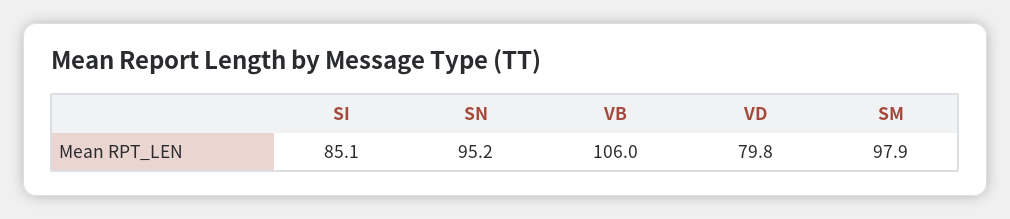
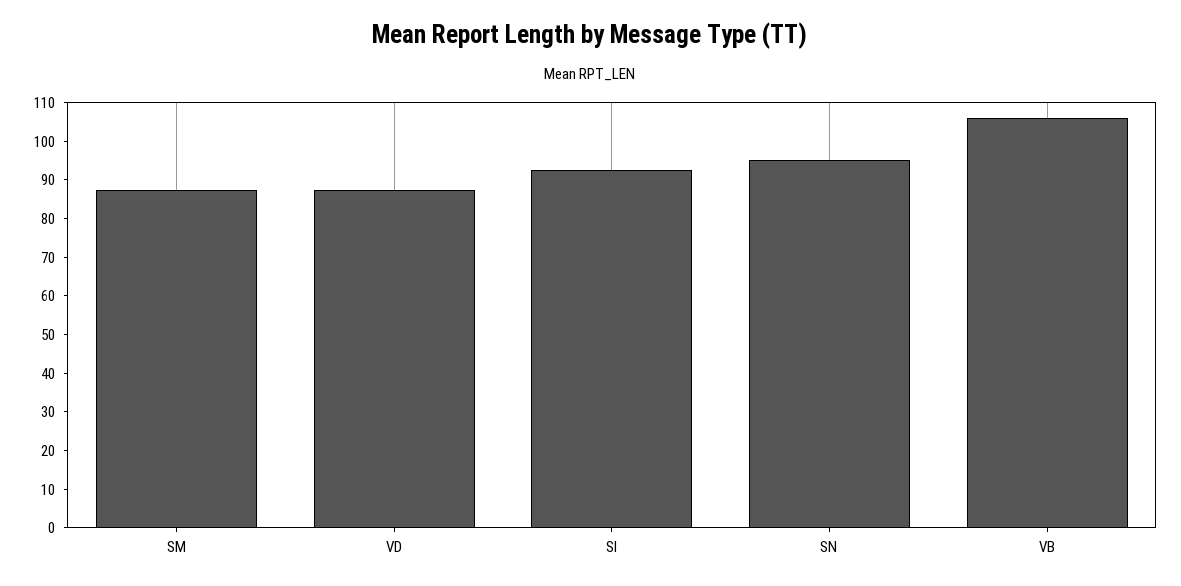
  {
-   "SI": 85.1,
+   "SI": 92.5,
    "SN": 95.2,
    "VB": 106,
-   "VD": 79.8,
+   "VD": 87.5,
-   "SM": 97.9
+   "SM": 87.5
  }

